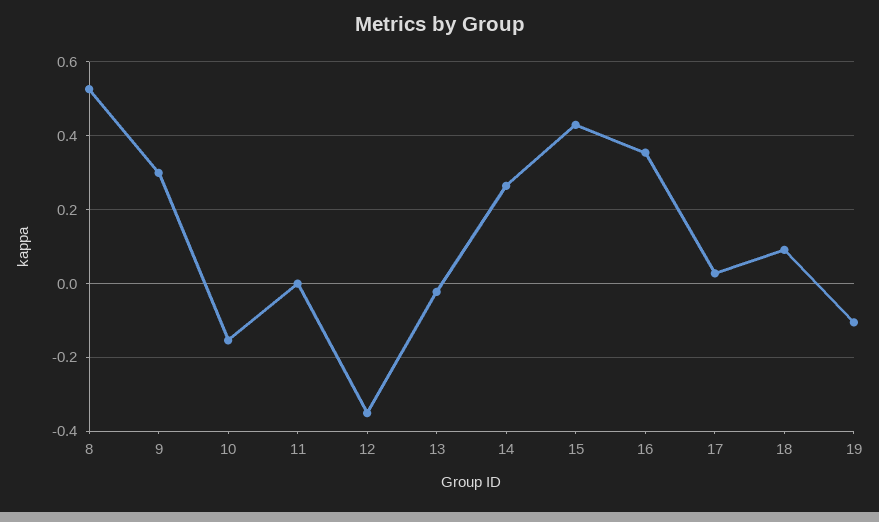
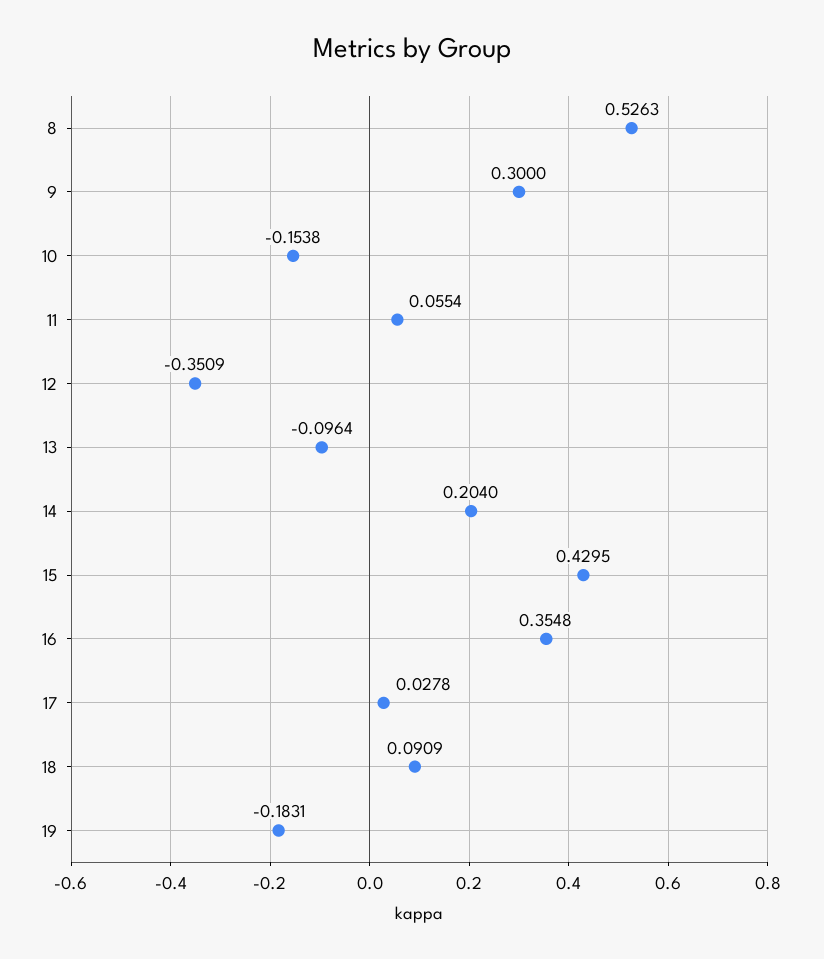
  {
    "8": 0.5263,
    "9": 0.3,
    "10": -0.1538,
-   "11": 0,
+   "11": 0.0554,
    "12": -0.3509,
-   "13": -0.02,
+   "13": -0.0964,
-   "14": 0.26,
+   "14": 0.204,
    "15": 0.4295,
    "16": 0.3548,
    "17": 0.0278,
    "18": 0.0909,
-   "19": -0.1
+   "19": -0.1831
  }

